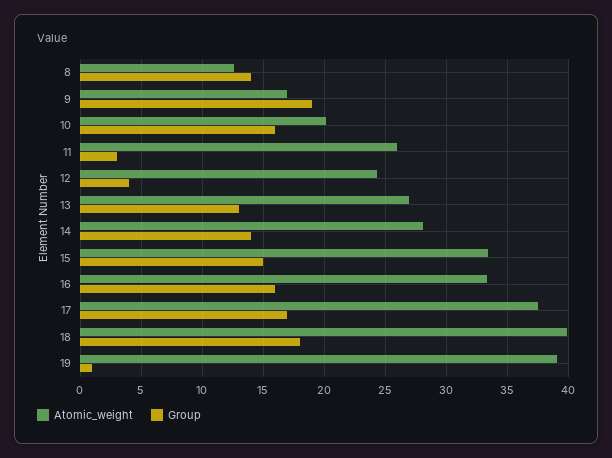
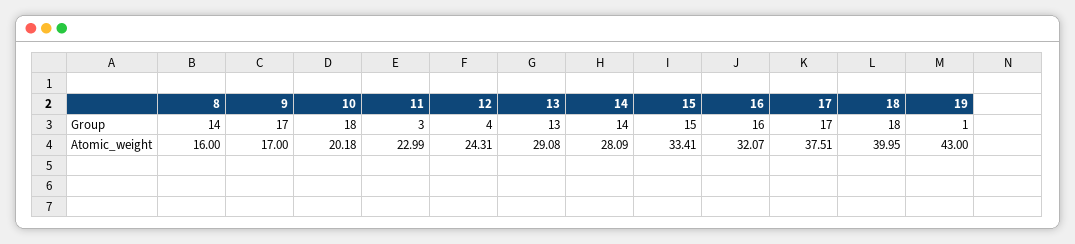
  {
    "Atomic_weight": {
-     "8": 12.5,
+     "8": 16,
      "9": 17,
      "10": 20.18,
-     "11": 26,
+     "11": 22.99,
      "12": 24.31,
-     "13": 27,
+     "13": 29.08,
      "14": 28.09,
      "15": 33.41,
-     "16": 33.5,
+     "16": 32.07,
      "17": 37.51,
      "18": 39.95,
-     "19": 39
+     "19": 43
    },
    "Group": {
      "8": 14,
-     "9": 19,
+     "9": 17,
-     "10": 16,
+     "10": 18,
      "11": 3,
      "12": 4,
      "13": 13,
      "14": 14,
      "15": 15,
      "16": 16,
      "17": 17,
      "18": 18,
      "19": 1
    }
  }

